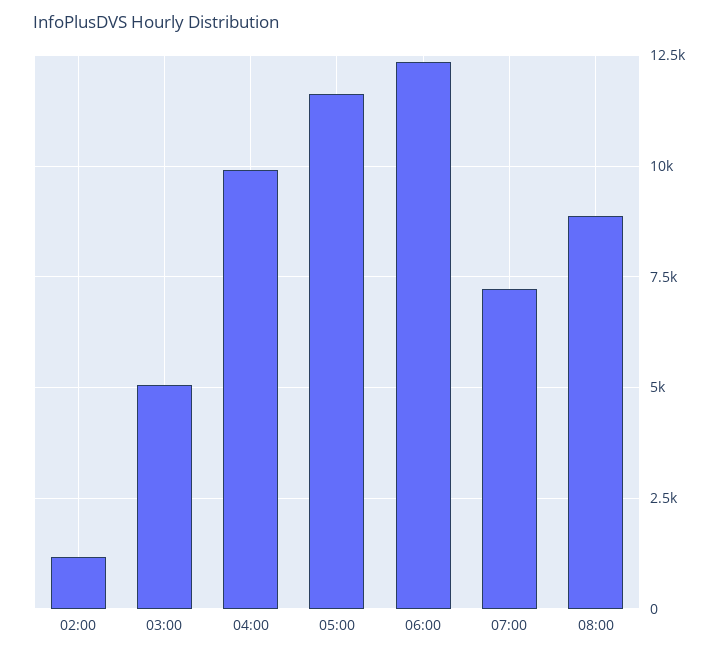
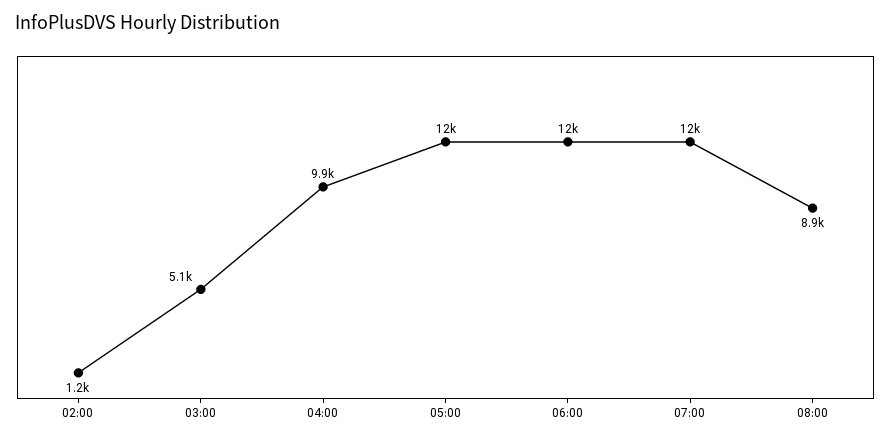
  {
    "02:00": 1200,
    "03:00": 5100,
    "04:00": 9900,
    "05:00": 12000,
    "06:00": 12000,
-   "07:00": 7250,
+   "07:00": 12000,
    "08:00": 8900
  }

